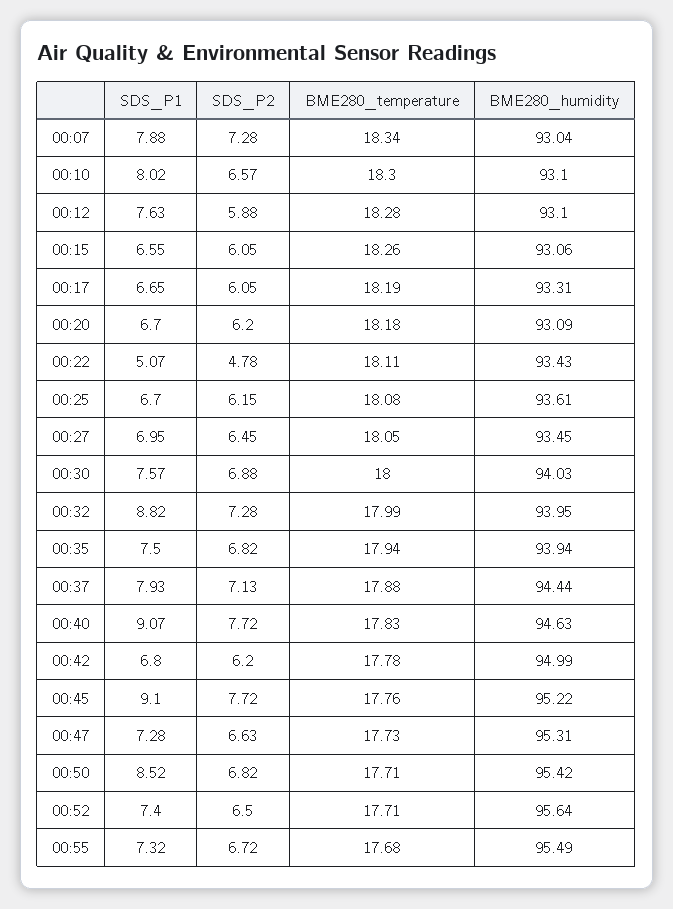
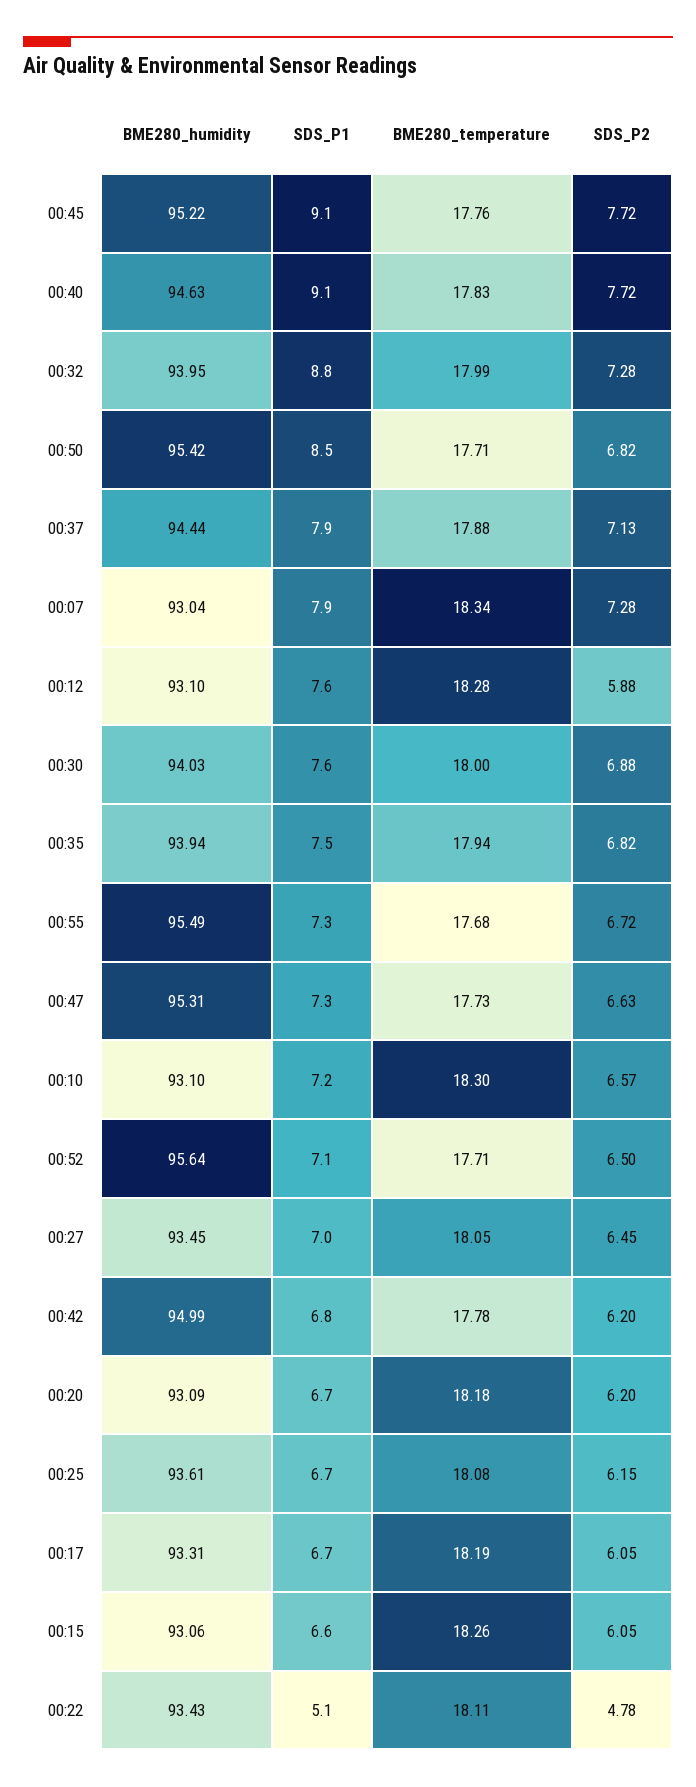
  {
    "SDS_P1": {
      "00:07": 7.88,
-     "00:10": 8.02,
+     "00:10": 7.2,
      "00:12": 7.63,
      "00:15": 6.55,
      "00:17": 6.65,
      "00:20": 6.7,
      "00:22": 5.07,
      "00:25": 6.7,
      "00:27": 6.95,
      "00:30": 7.57,
      "00:32": 8.82,
      "00:35": 7.5,
      "00:37": 7.93,
      "00:40": 9.07,
      "00:42": 6.8,
      "00:45": 9.1,
      "00:47": 7.28,
      "00:50": 8.52,
-     "00:52": 7.4,
+     "00:52": 7.1,
      "00:55": 7.32
    },
    "SDS_P2": {
      "00:07": 7.28,
      "00:10": 6.57,
      "00:12": 5.88,
      "00:15": 6.05,
      "00:17": 6.05,
      "00:20": 6.2,
      "00:22": 4.78,
      "00:25": 6.15,
      "00:27": 6.45,
      "00:30": 6.88,
      "00:32": 7.28,
      "00:35": 6.82,
      "00:37": 7.13,
      "00:40": 7.72,
      "00:42": 6.2,
      "00:45": 7.72,
      "00:47": 6.63,
      "00:50": 6.82,
      "00:52": 6.5,
      "00:55": 6.72
    },
    "BME280_temperature": {
      "00:07": 18.34,
      "00:10": 18.3,
      "00:12": 18.28,
      "00:15": 18.26,
      "00:17": 18.19,
      "00:20": 18.18,
      "00:22": 18.11,
      "00:25": 18.08,
      "00:27": 18.05,
      "00:30": 18,
      "00:32": 17.99,
      "00:35": 17.94,
      "00:37": 17.88,
      "00:40": 17.83,
      "00:42": 17.78,
      "00:45": 17.76,
      "00:47": 17.73,
      "00:50": 17.71,
      "00:52": 17.71,
      "00:55": 17.68
    },
    "BME280_humidity": {
      "00:07": 93.04,
      "00:10": 93.1,
      "00:12": 93.1,
      "00:15": 93.06,
      "00:17": 93.31,
      "00:20": 93.09,
      "00:22": 93.43,
      "00:25": 93.61,
      "00:27": 93.45,
      "00:30": 94.03,
      "00:32": 93.95,
      "00:35": 93.94,
      "00:37": 94.44,
      "00:40": 94.63,
      "00:42": 94.99,
      "00:45": 95.22,
      "00:47": 95.31,
      "00:50": 95.42,
      "00:52": 95.64,
      "00:55": 95.49
    }
  }

